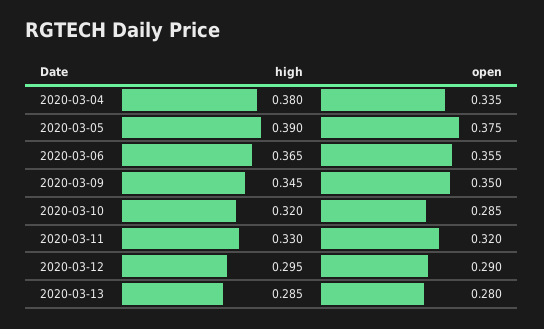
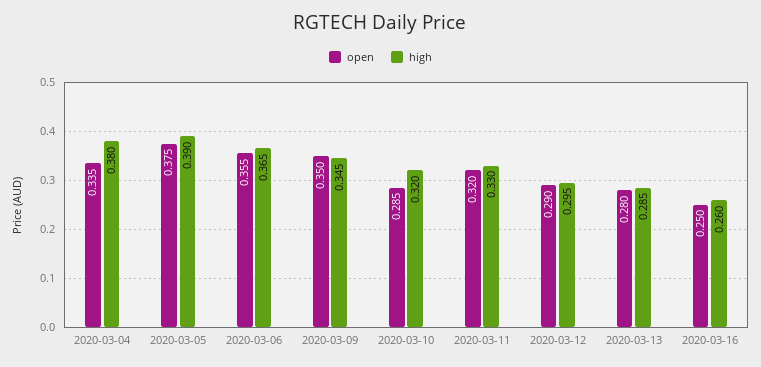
  {
    "high": {
      "2020-03-04": 0.38,
      "2020-03-05": 0.39,
      "2020-03-06": 0.365,
      "2020-03-09": 0.345,
      "2020-03-10": 0.32,
      "2020-03-11": 0.33,
      "2020-03-12": 0.295,
-     "2020-03-13": 0.285
+     "2020-03-13": 0.285,
+     "2020-03-16": 0.26
    },
    "open": {
      "2020-03-04": 0.335,
      "2020-03-05": 0.375,
      "2020-03-06": 0.355,
      "2020-03-09": 0.35,
      "2020-03-10": 0.285,
      "2020-03-11": 0.32,
      "2020-03-12": 0.29,
-     "2020-03-13": 0.28
+     "2020-03-13": 0.28,
+     "2020-03-16": 0.25
    }
  }

